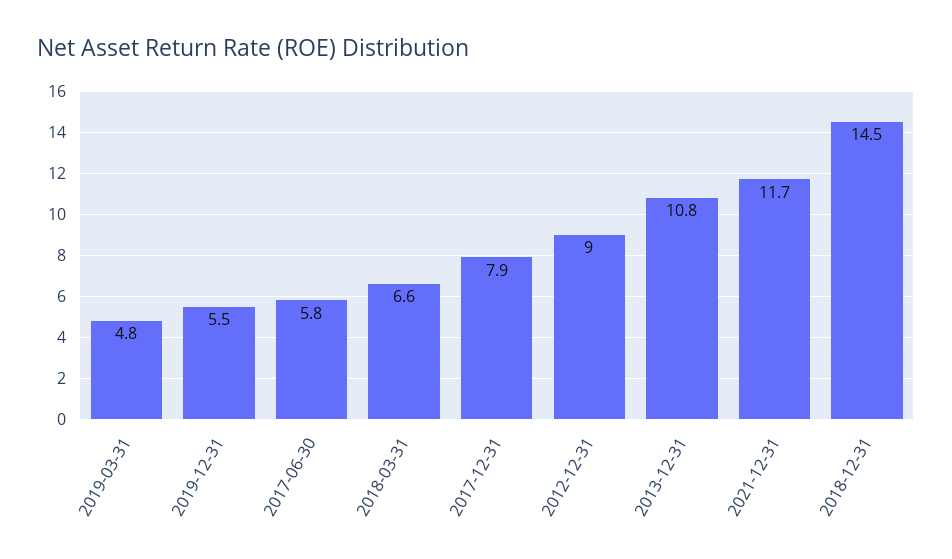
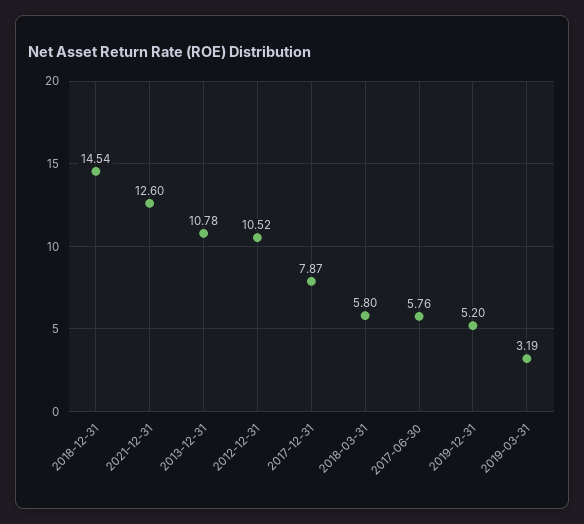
  {
-   "2019-03-31": 4.8,
+   "2019-03-31": 3.19,
-   "2019-12-31": 5.5,
+   "2019-12-31": 5.2,
    "2017-06-30": 5.76,
-   "2018-03-31": 6.6,
+   "2018-03-31": 5.8,
    "2017-12-31": 7.87,
-   "2012-12-31": 9,
+   "2012-12-31": 10.52,
    "2013-12-31": 10.78,
-   "2021-12-31": 11.7,
+   "2021-12-31": 12.6,
    "2018-12-31": 14.54
  }

